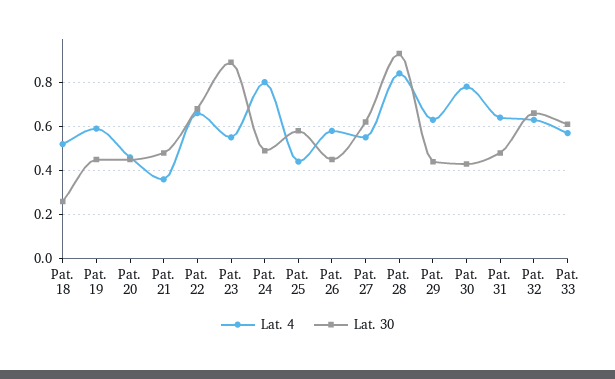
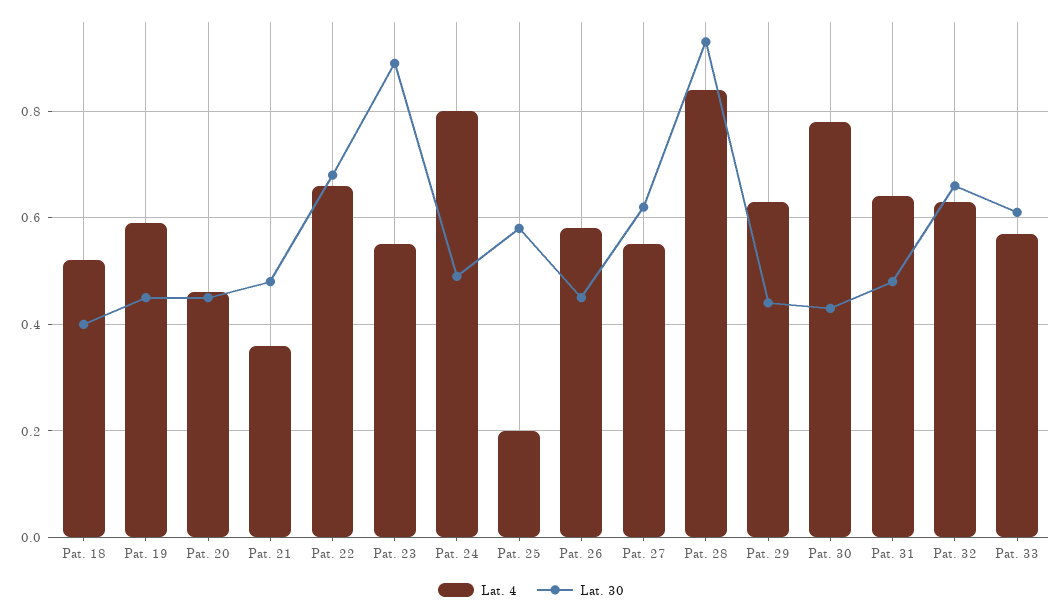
  {
    "Lat. 4": {
      "Pat. 18": 0.5,
      "Pat. 19": 0.6,
      "Pat. 20": 0.45,
      "Pat. 21": 0.35,
      "Pat. 22": 0.65,
      "Pat. 23": 0.55,
      "Pat. 24": 0.8,
-     "Pat. 25": 0.45,
+     "Pat. 25": 0.2,
      "Pat. 26": 0.6,
      "Pat. 27": 0.55,
      "Pat. 28": 0.85,
      "Pat. 29": 0.65,
      "Pat. 30": 0.8,
      "Pat. 31": 0.65,
      "Pat. 32": 0.65,
      "Pat. 33": 0.55
    },
    "Lat. 30": {
-     "Pat. 18": 0.25,
+     "Pat. 18": 0.4,
      "Pat. 19": 0.45,
      "Pat. 20": 0.45,
      "Pat. 21": 0.5,
      "Pat. 22": 0.7,
      "Pat. 23": 0.9,
      "Pat. 24": 0.5,
      "Pat. 25": 0.6,
      "Pat. 26": 0.45,
      "Pat. 27": 0.6,
      "Pat. 28": 0.95,
      "Pat. 29": 0.45,
      "Pat. 30": 0.45,
      "Pat. 31": 0.5,
      "Pat. 32": 0.65,
      "Pat. 33": 0.6
    }
  }

